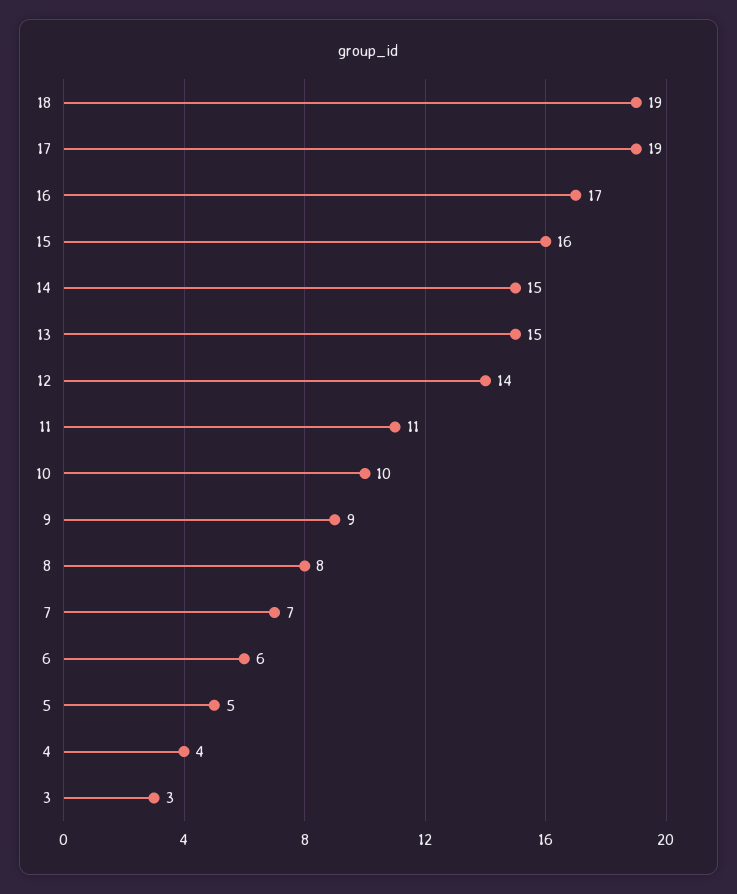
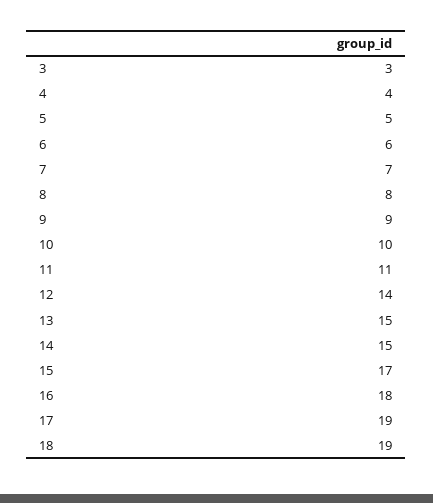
  {
    "18": 19,
    "17": 19,
-   "16": 17,
+   "16": 18,
-   "15": 16,
+   "15": 17,
    "14": 15,
    "13": 15,
    "12": 14,
    "11": 11,
    "10": 10,
    "9": 9,
    "8": 8,
    "7": 7,
    "6": 6,
    "5": 5,
    "4": 4,
    "3": 3
  }

